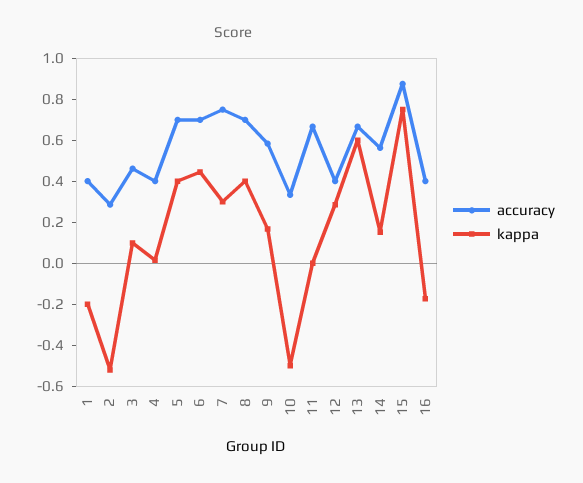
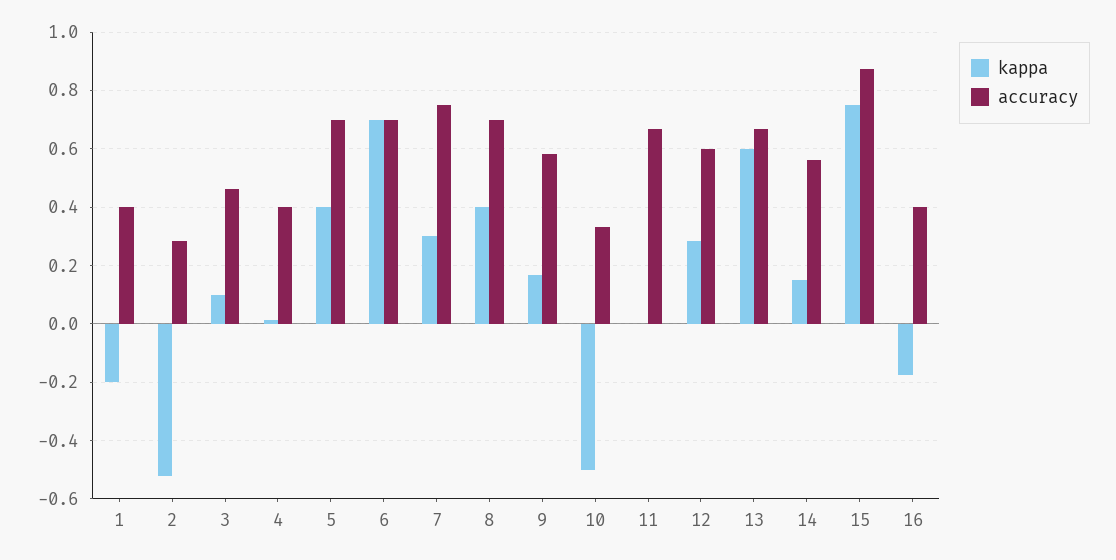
  {
    "accuracy": {
      "1": 0.4,
      "2": 0.275,
      "3": 0.45,
      "4": 0.4,
      "5": 0.7,
      "6": 0.7,
      "7": 0.75,
      "8": 0.7,
      "9": 0.575,
      "10": 0.325,
      "11": 0.675,
-     "12": 0.4,
+     "12": 0.6,
      "13": 0.675,
      "14": 0.575,
      "15": 0.875,
      "16": 0.4
    },
    "kappa": {
      "1": -0.2,
      "2": -0.525,
      "3": 0.1,
      "4": 0.025,
      "5": 0.4,
-     "6": 0.45,
+     "6": 0.7,
      "7": 0.3,
      "8": 0.4,
      "9": 0.175,
      "10": -0.5,
      "11": 0,
      "12": 0.275,
      "13": 0.6,
      "14": 0.15,
      "15": 0.75,
      "16": -0.175
    }
  }

